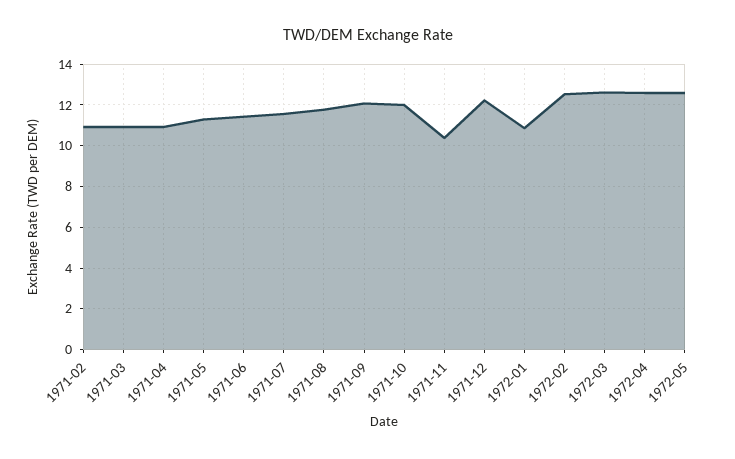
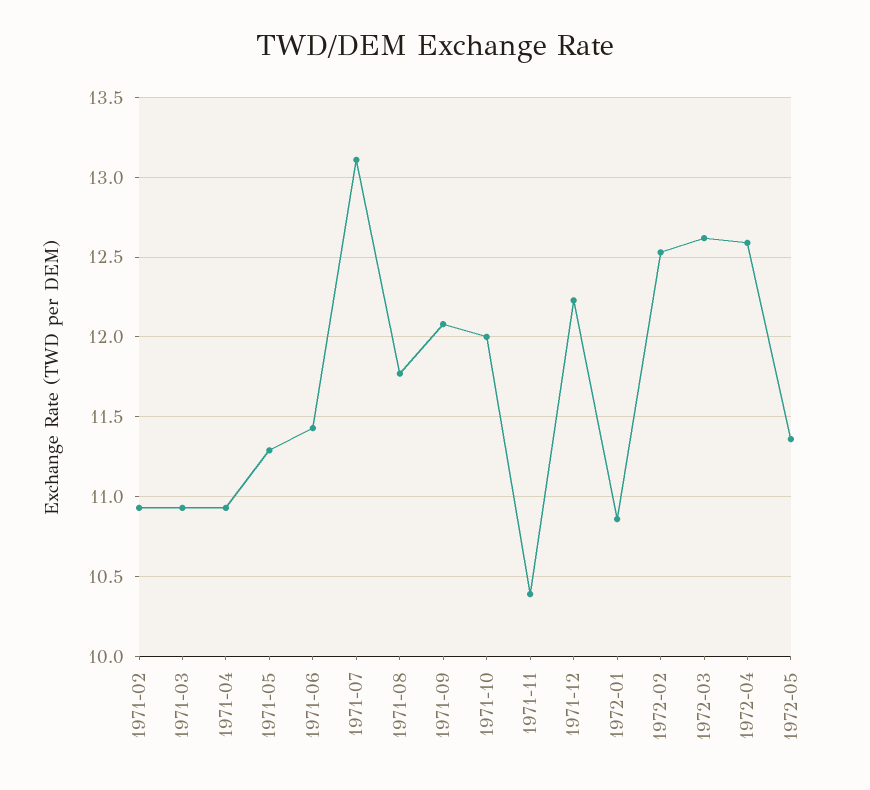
  {
    "1971-02": 10.95,
    "1971-03": 10.95,
    "1971-04": 10.95,
    "1971-05": 11.3,
    "1971-06": 11.45,
-   "1971-07": 11.5,
+   "1971-07": 13.1,
    "1971-08": 11.75,
    "1971-09": 12.1,
    "1971-10": 12,
    "1971-11": 10.4,
    "1971-12": 12.25,
    "1972-01": 10.85,
    "1972-02": 12.55,
    "1972-03": 12.6,
    "1972-04": 12.6,
-   "1972-05": 12.5
+   "1972-05": 11.35
  }

